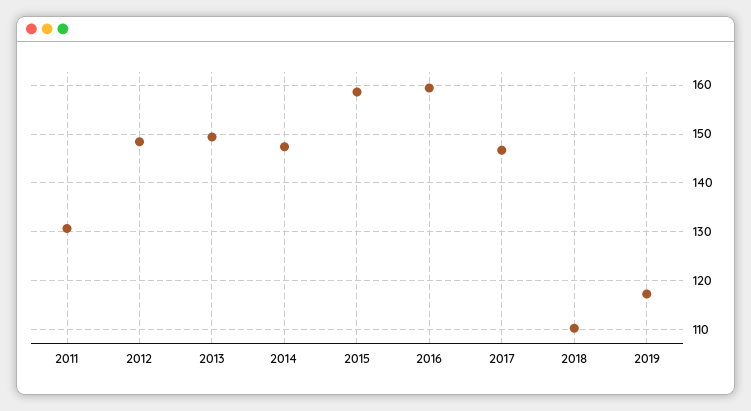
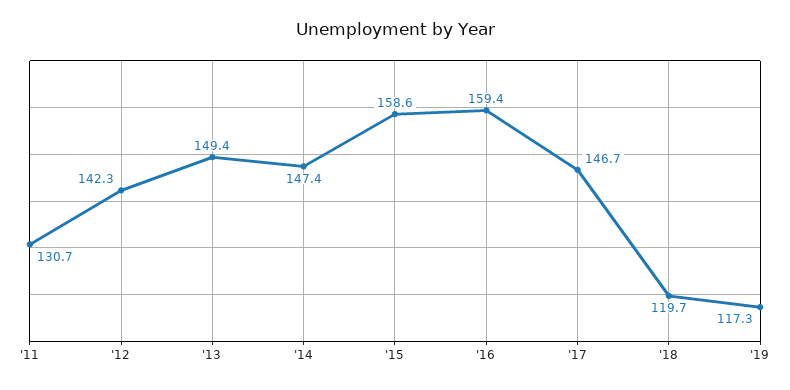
  {
    "2011": 130.7,
-   "2012": 148,
+   "2012": 142.3,
    "2013": 149.4,
    "2014": 147.4,
    "2015": 158.6,
    "2016": 159.4,
    "2017": 146.7,
-   "2018": 110,
+   "2018": 119.7,
    "2019": 117.3
  }

